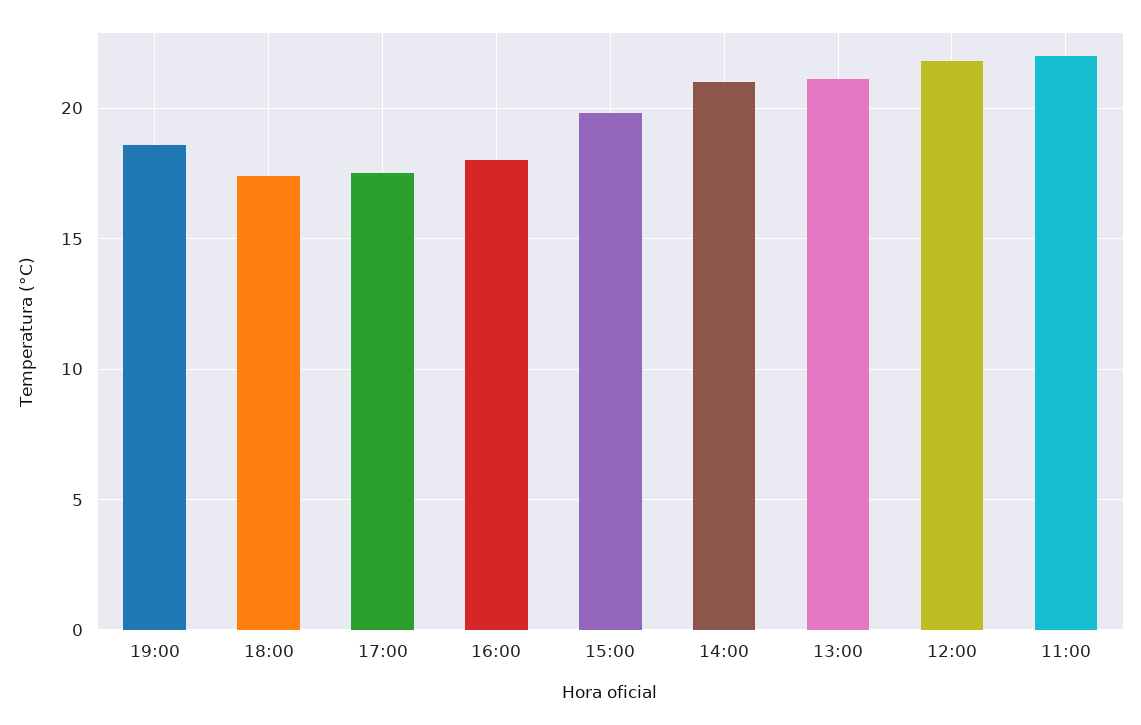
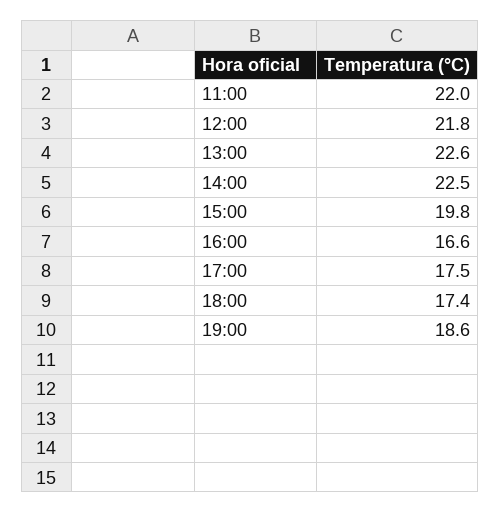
  {
    "19:00": 18.6,
    "18:00": 17.4,
    "17:00": 17.5,
-   "16:00": 18,
+   "16:00": 16.6,
    "15:00": 19.8,
-   "14:00": 21,
+   "14:00": 22.5,
-   "13:00": 21,
+   "13:00": 22.6,
    "12:00": 21.8,
    "11:00": 22
  }

